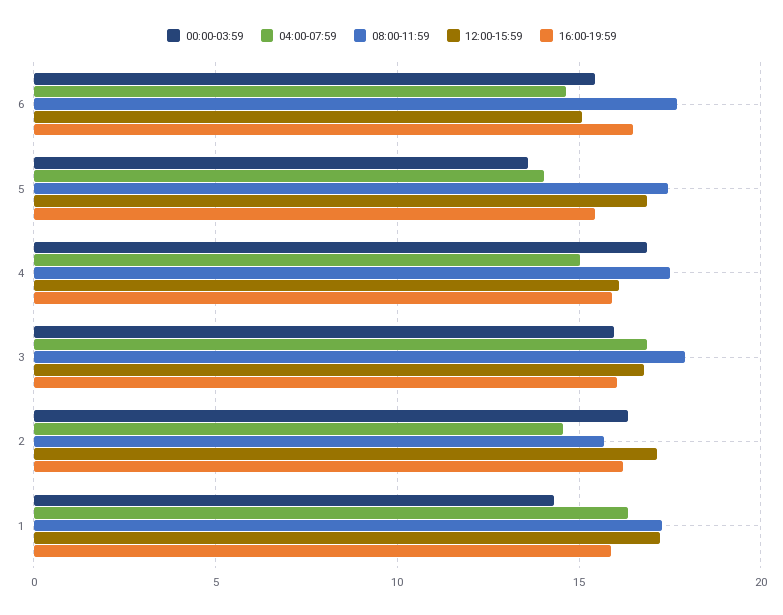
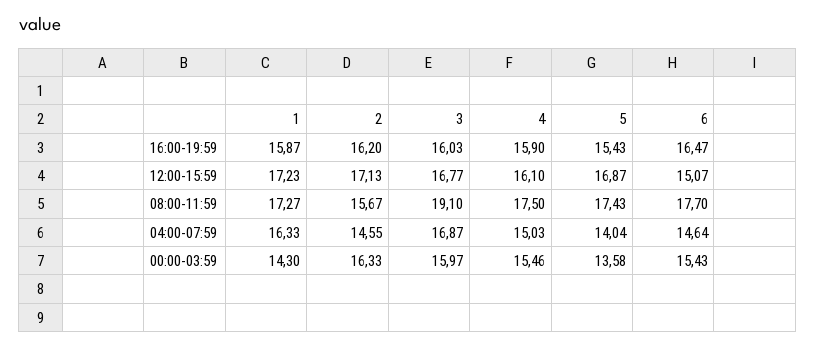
  {
    "00:00-03:59": {
      "6": 15.43,
      "5": 13.58,
-     "4": 17,
+     "4": 15.46,
      "3": 15.97,
      "2": 16.33,
      "1": 14.3
    },
    "04:00-07:59": {
      "6": 14.64,
      "5": 14.04,
      "4": 15.03,
      "3": 16.87,
      "2": 14.55,
      "1": 16.33
    },
    "08:00-11:59": {
      "6": 17.7,
      "5": 17.43,
      "4": 17.5,
-     "3": 18,
+     "3": 19.1,
      "2": 15.67,
      "1": 17.27
    },
    "12:00-15:59": {
      "6": 15.07,
      "5": 16.87,
      "4": 16.1,
      "3": 16.77,
      "2": 17.13,
      "1": 17.23
    },
    "16:00-19:59": {
      "6": 16.47,
      "5": 15.43,
      "4": 15.9,
      "3": 16.03,
      "2": 16.2,
      "1": 15.87
    }
  }

